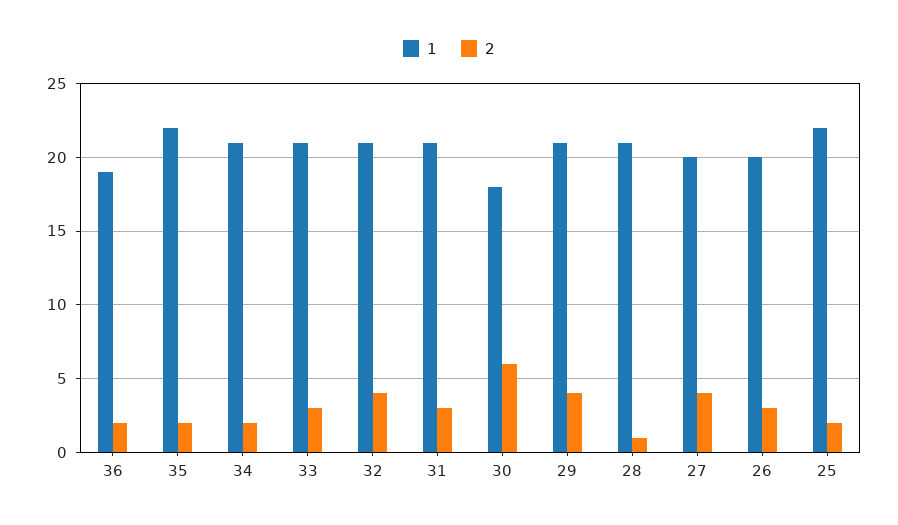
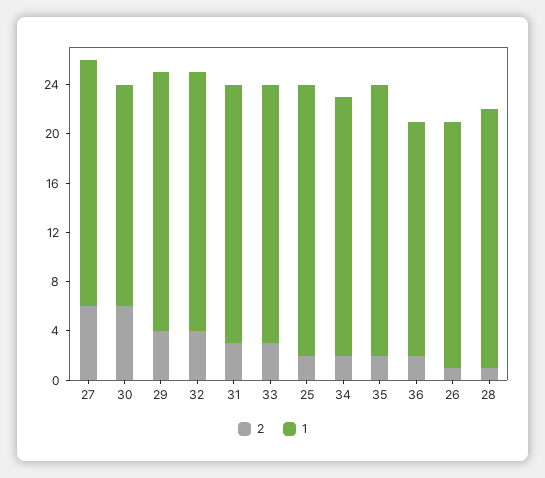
  {
    "1": {
      "36": 19,
      "35": 22,
      "34": 21,
      "33": 21,
      "32": 21,
      "31": 21,
      "30": 18,
      "29": 21,
      "28": 21,
      "27": 20,
      "26": 20,
      "25": 22
    },
    "2": {
      "36": 2,
      "35": 2,
      "34": 2,
      "33": 3,
      "32": 4,
      "31": 3,
      "30": 6,
      "29": 4,
      "28": 1,
-     "27": 4,
+     "27": 6,
-     "26": 3,
+     "26": 1,
      "25": 2
    }
  }

